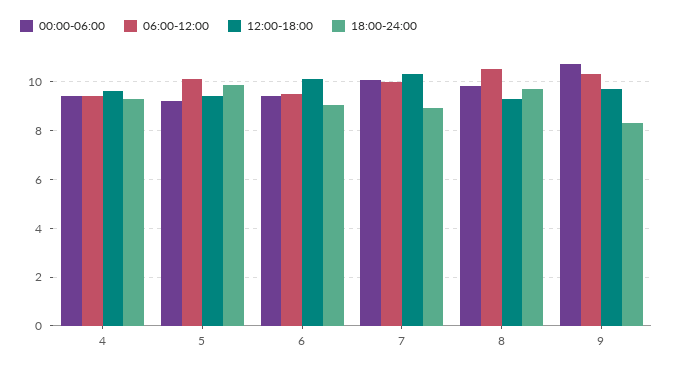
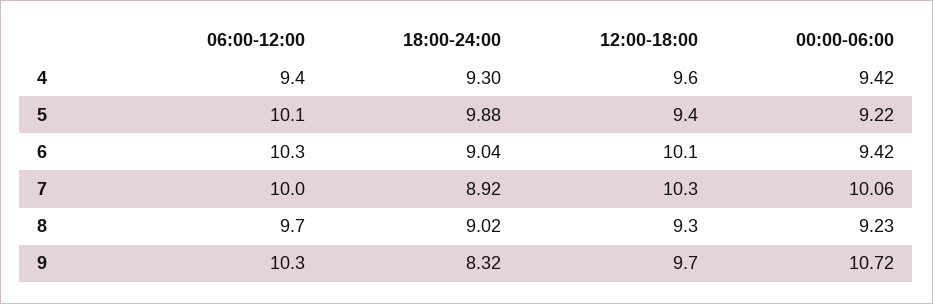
  {
    "00:00-06:00": {
      "4": 9.42,
      "5": 9.22,
      "6": 9.42,
      "7": 10.06,
-     "8": 9.75,
+     "8": 9.23,
      "9": 10.72
    },
    "06:00-12:00": {
      "4": 9.4,
      "5": 10.1,
-     "6": 9.5,
+     "6": 10.3,
      "7": 10,
-     "8": 10.5,
+     "8": 9.7,
      "9": 10.3
    },
    "12:00-18:00": {
      "4": 9.6,
      "5": 9.4,
      "6": 10.1,
      "7": 10.3,
      "8": 9.3,
      "9": 9.7
    },
    "18:00-24:00": {
      "4": 9.3,
      "5": 9.88,
      "6": 9.04,
      "7": 8.92,
-     "8": 9.75,
+     "8": 9.02,
      "9": 8.32
    }
  }

